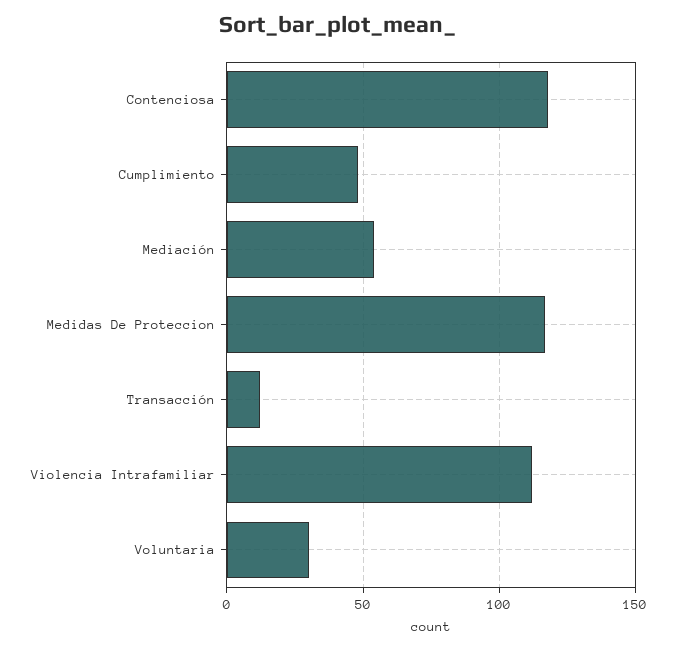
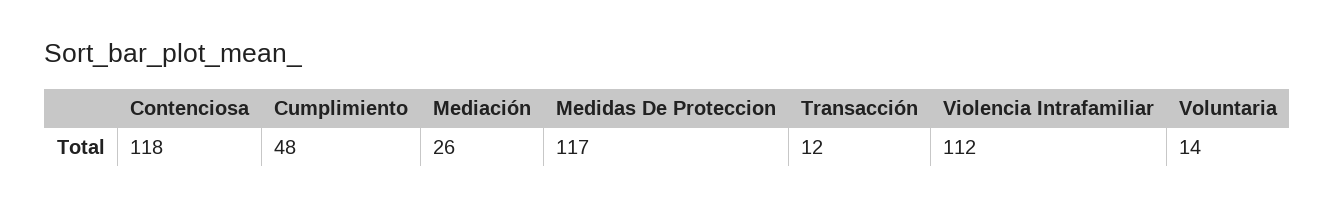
  {
    "Contenciosa": 118,
    "Cumplimiento": 48,
-   "Mediación": 55,
+   "Mediación": 26,
    "Medidas De Proteccion": 117,
    "Transacción": 12,
    "Violencia Intrafamiliar": 112,
-   "Voluntaria": 30
+   "Voluntaria": 14
  }

